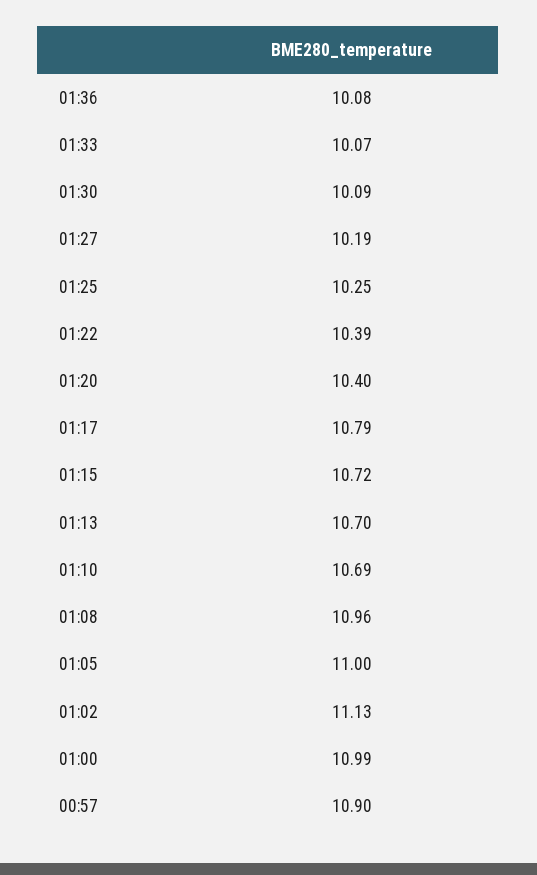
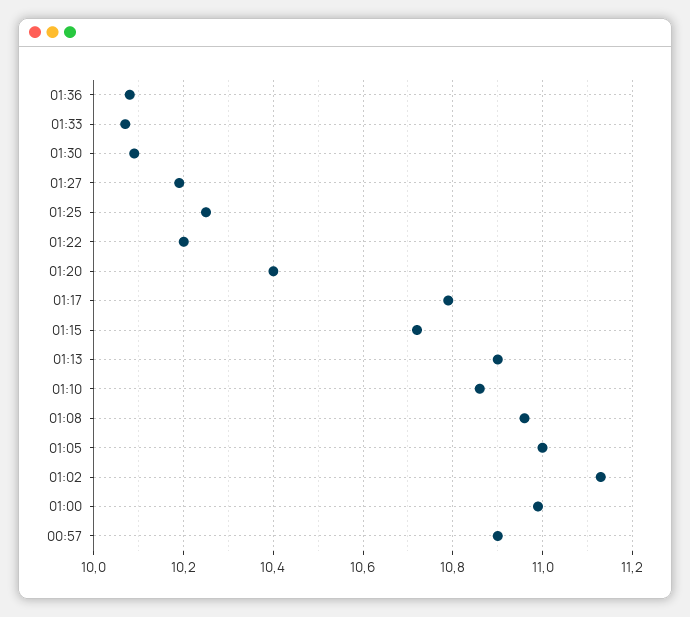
  {
    "01:36": 10.08,
    "01:33": 10.07,
    "01:30": 10.09,
    "01:27": 10.19,
    "01:25": 10.25,
-   "01:22": 10.39,
+   "01:22": 10.2,
    "01:20": 10.4,
    "01:17": 10.79,
    "01:15": 10.72,
-   "01:13": 10.7,
+   "01:13": 10.9,
-   "01:10": 10.69,
+   "01:10": 10.85,
    "01:08": 10.96,
    "01:05": 11,
    "01:02": 11.13,
    "01:00": 10.99,
    "00:57": 10.9
  }

